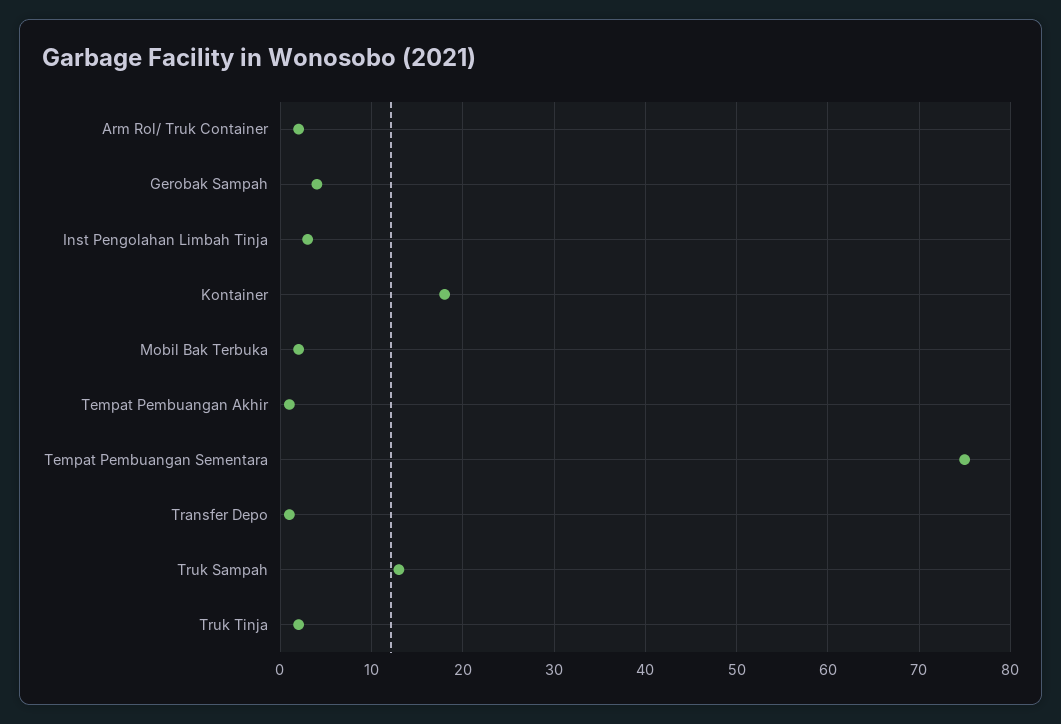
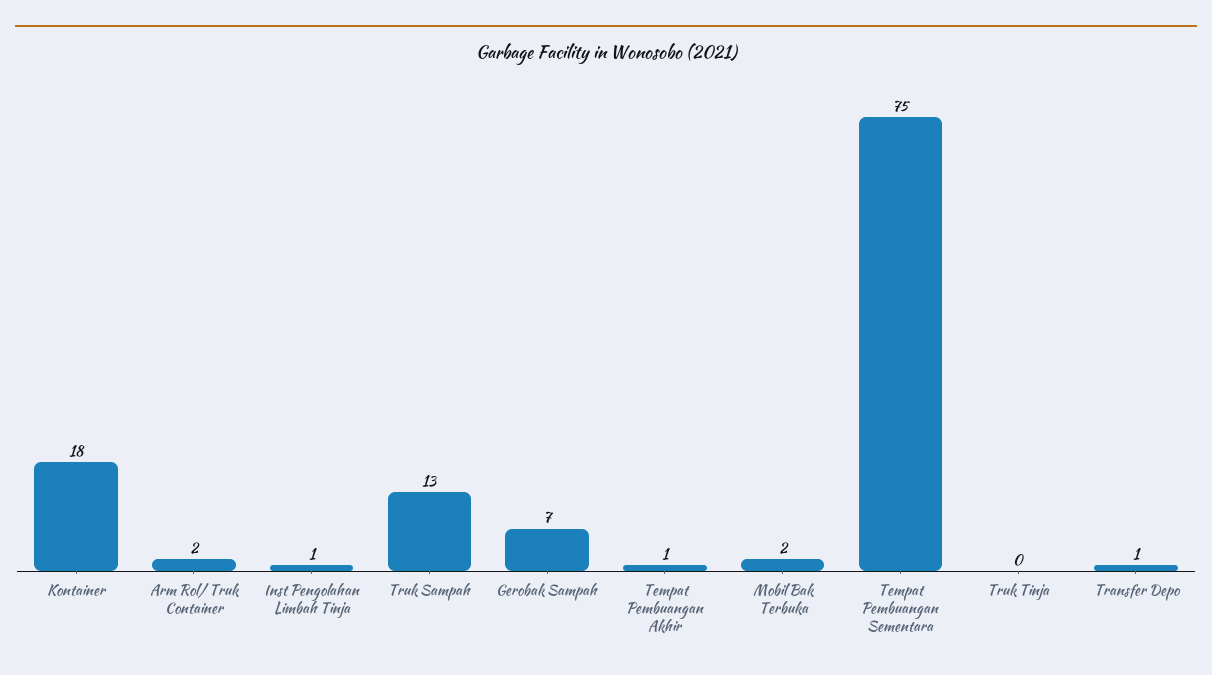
  {
    "Arm Rol/ Truk Container": 2,
-   "Gerobak Sampah": 4,
+   "Gerobak Sampah": 7,
-   "Inst Pengolahan Limbah Tinja": 3,
+   "Inst Pengolahan Limbah Tinja": 1,
    "Kontainer": 18,
    "Mobil Bak Terbuka": 2,
    "Tempat Pembuangan Akhir": 1,
    "Tempat Pembuangan Sementara": 75,
    "Transfer Depo": 1,
    "Truk Sampah": 13,
-   "Truk Tinja": 2
+   "Truk Tinja": 0
  }

